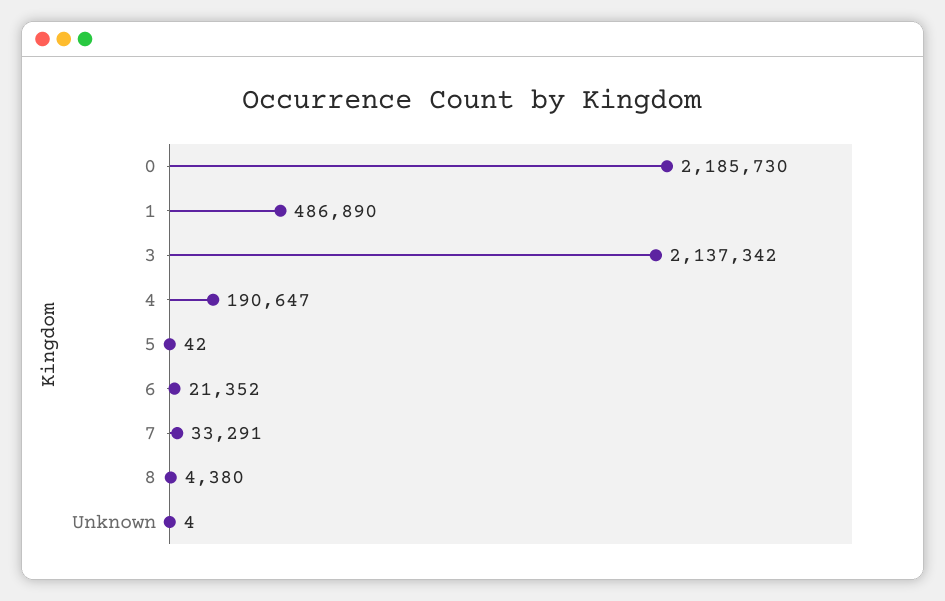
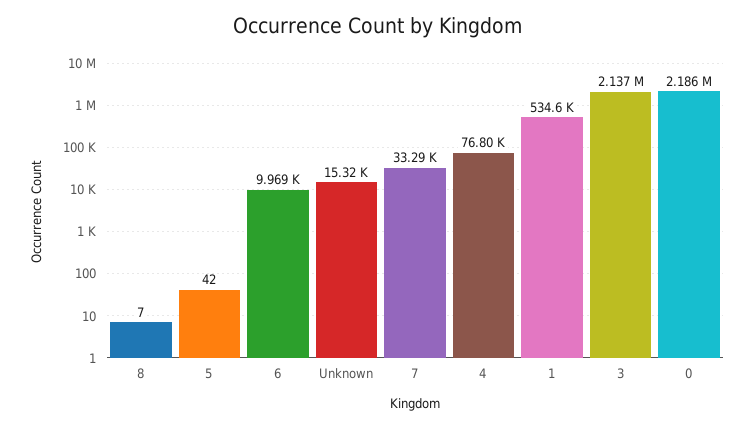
  {
    "0": 2185730,
-   "1": 486890,
+   "1": 534600,
    "3": 2137342,
-   "4": 190647,
+   "4": 76800,
    "5": 42,
-   "6": 21352,
+   "6": 9969,
    "7": 33291,
-   "8": 4380,
+   "8": 7,
-   "Unknown": 4
+   "Unknown": 15320
  }

